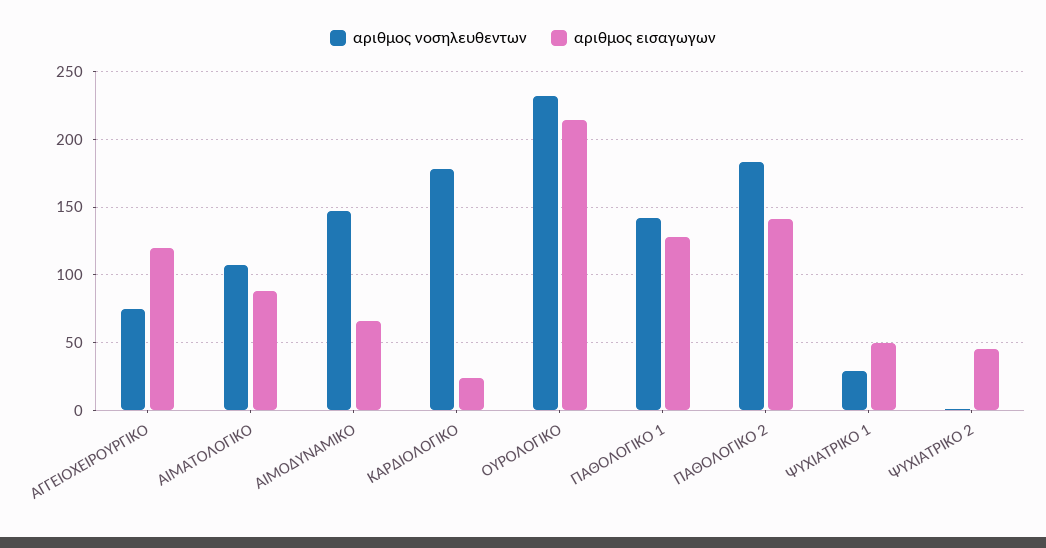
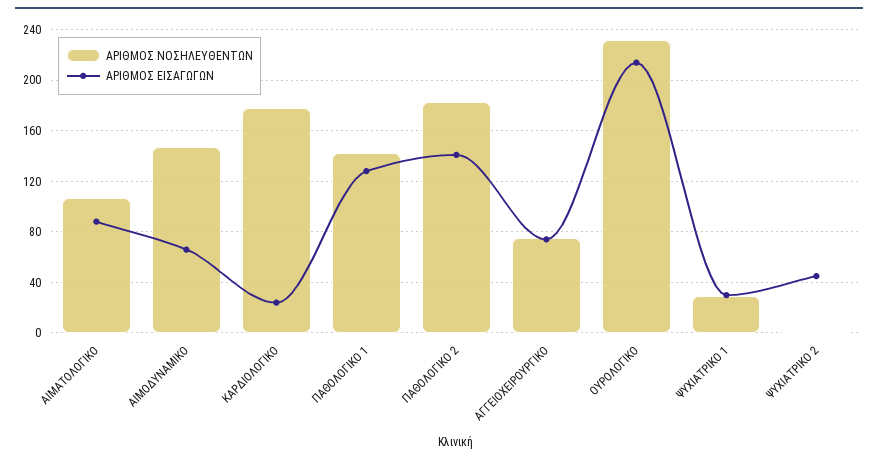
  {
    "αριθμος νοσηλευθεντων": {
      "ΑΓΓΕΙΟΧΕΙΡΟΥΡΓΙΚΟ": 75,
      "ΑΙΜΑΤΟΛΟΓΙΚΟ": 105,
      "ΑΙΜΟΔΥΝΑΜΙΚΟ": 145,
      "ΚΑΡΔΙΟΛΟΓΙΚΟ": 180,
      "ΟΥΡΟΛΟΓΙΚΟ": 230,
      "ΠΑΘΟΛΟΓΙΚΟ 1": 140,
      "ΠΑΘΟΛΟΓΙΚΟ 2": 185,
      "ΨΥΧΙΑΤΡΙΚΟ 1": 30,
      "ΨΥΧΙΑΤΡΙΚΟ 2": 0
    },
    "αριθμος εισαγωγων": {
-     "ΑΓΓΕΙΟΧΕΙΡΟΥΡΓΙΚΟ": 120,
+     "ΑΓΓΕΙΟΧΕΙΡΟΥΡΓΙΚΟ": 75,
      "ΑΙΜΑΤΟΛΟΓΙΚΟ": 90,
      "ΑΙΜΟΔΥΝΑΜΙΚΟ": 65,
      "ΚΑΡΔΙΟΛΟΓΙΚΟ": 25,
      "ΟΥΡΟΛΟΓΙΚΟ": 215,
      "ΠΑΘΟΛΟΓΙΚΟ 1": 130,
      "ΠΑΘΟΛΟΓΙΚΟ 2": 140,
-     "ΨΥΧΙΑΤΡΙΚΟ 1": 50,
+     "ΨΥΧΙΑΤΡΙΚΟ 1": 30,
      "ΨΥΧΙΑΤΡΙΚΟ 2": 45
    }
  }

